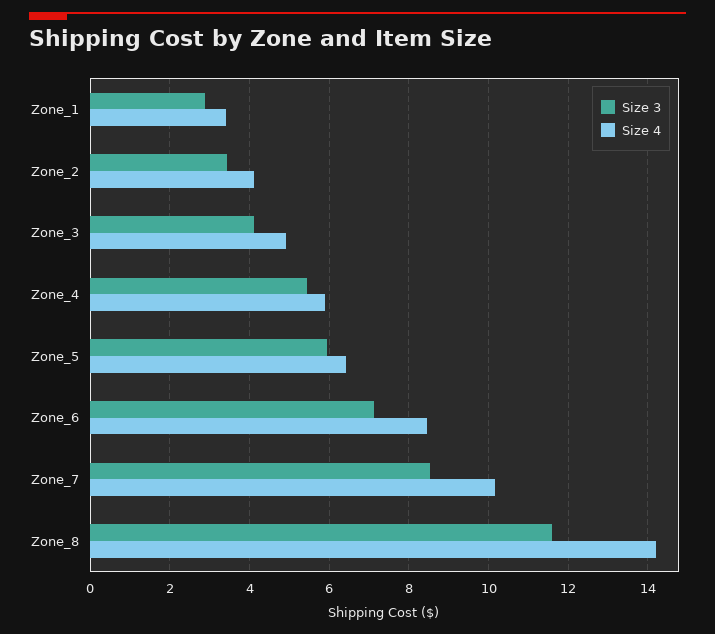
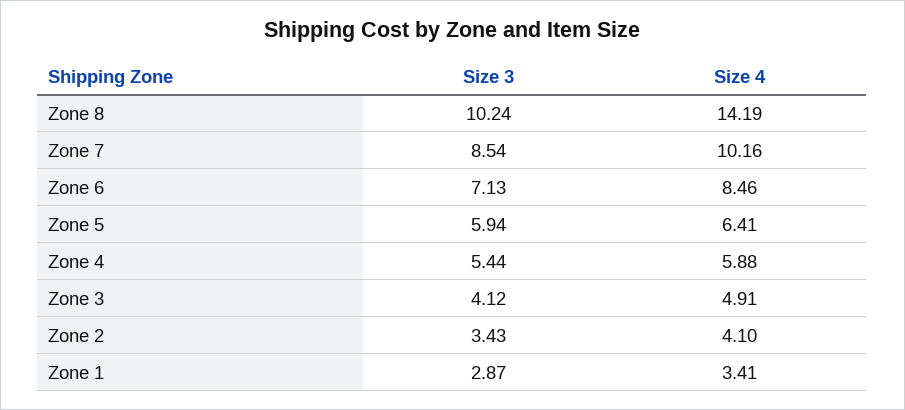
  {
    "Size 3": {
      "Zone_1": 2.87,
      "Zone_2": 3.43,
      "Zone_3": 4.12,
      "Zone_4": 5.44,
      "Zone_5": 5.94,
      "Zone_6": 7.13,
      "Zone_7": 8.54,
-     "Zone_8": 11.6
+     "Zone_8": 10.24
    },
    "Size 4": {
      "Zone_1": 3.41,
      "Zone_2": 4.1,
      "Zone_3": 4.91,
      "Zone_4": 5.88,
      "Zone_5": 6.41,
      "Zone_6": 8.46,
      "Zone_7": 10.16,
      "Zone_8": 14.19
    }
  }

